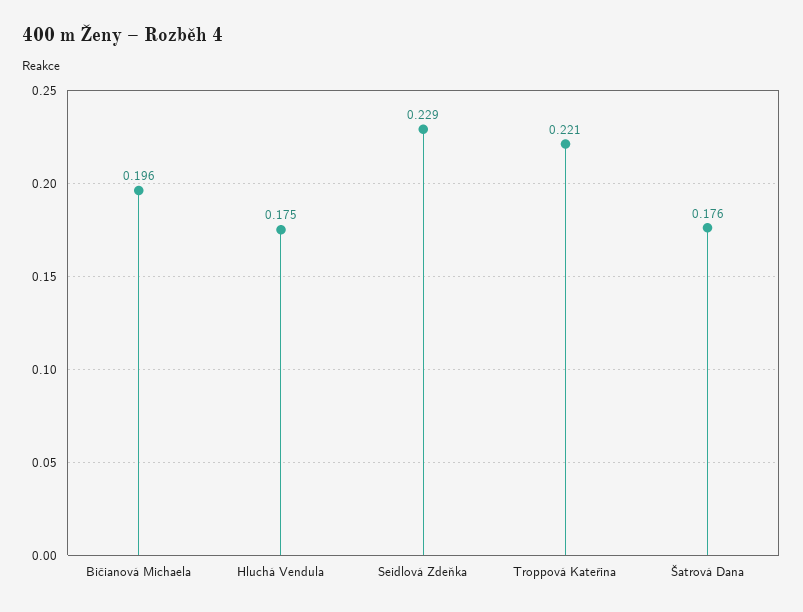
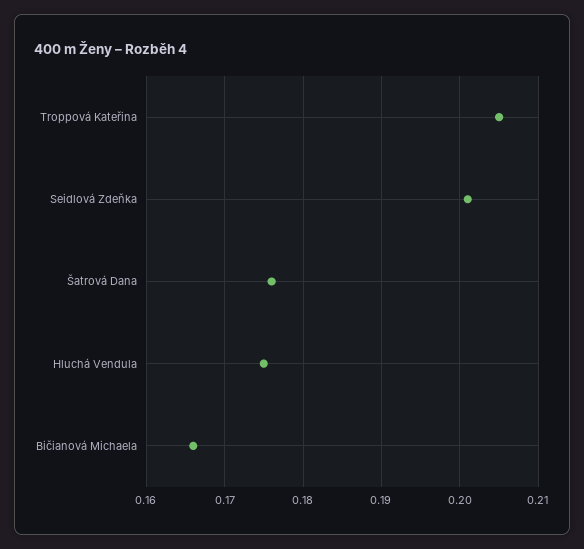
  {
-   "Bičianová Michaela": 0.196,
+   "Bičianová Michaela": 0.166,
    "Hluchá Vendula": 0.175,
-   "Seidlová Zdeňka": 0.229,
+   "Seidlová Zdeňka": 0.201,
-   "Troppová Kateřina": 0.221,
+   "Troppová Kateřina": 0.205,
    "Šatrová Dana": 0.176
  }

